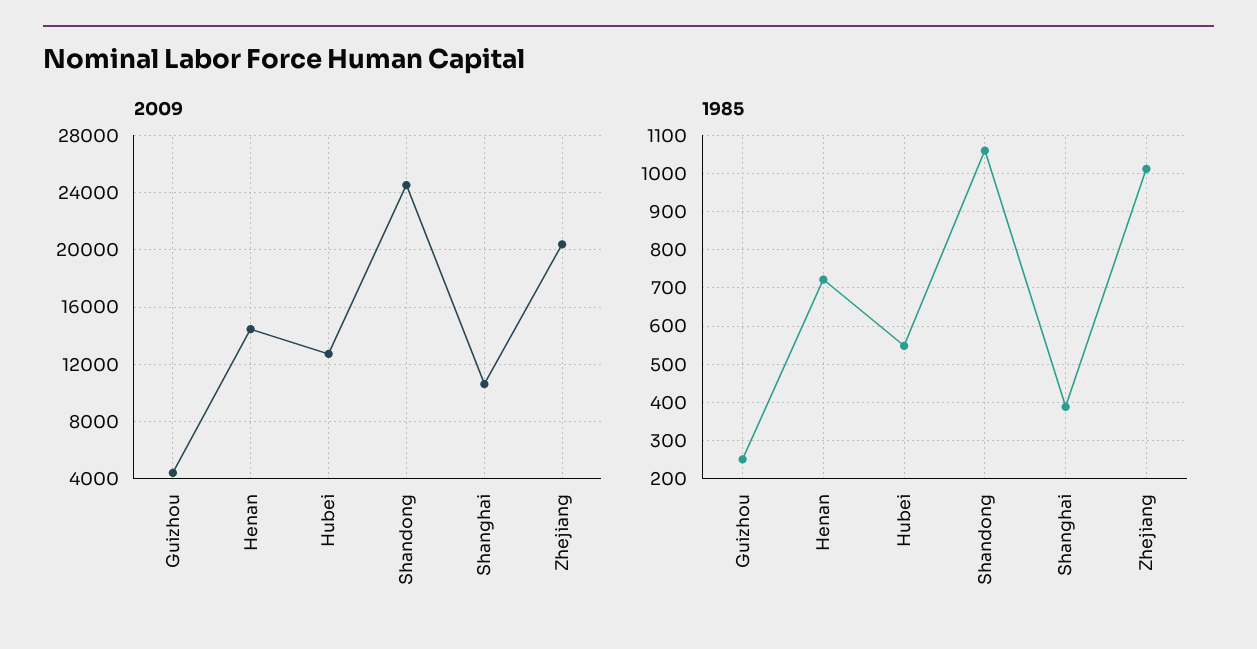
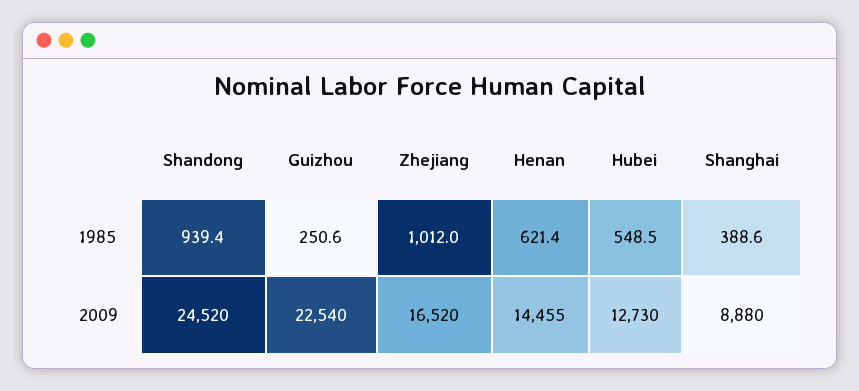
  {
    "2009": {
-     "Guizhou": 4500,
+     "Guizhou": 22540,
      "Henan": 14455,
      "Hubei": 12730,
      "Shandong": 24520,
-     "Shanghai": 10500,
+     "Shanghai": 8880,
-     "Zhejiang": 20500
+     "Zhejiang": 16520
    },
    "1985": {
      "Guizhou": 250.6,
-     "Henan": 720,
+     "Henan": 621.4,
      "Hubei": 548.5,
-     "Shandong": 1060,
+     "Shandong": 939.4,
      "Shanghai": 388.6,
      "Zhejiang": 1012
    }
  }

